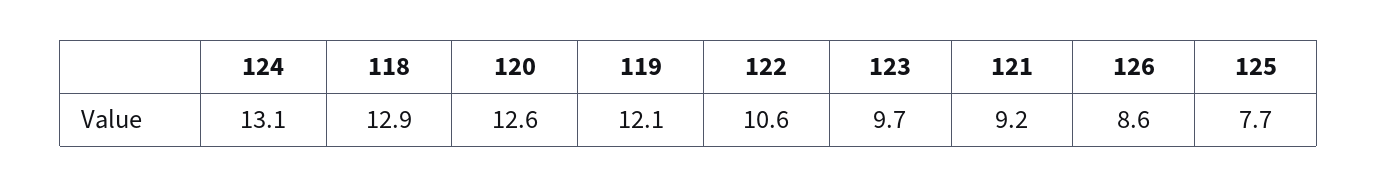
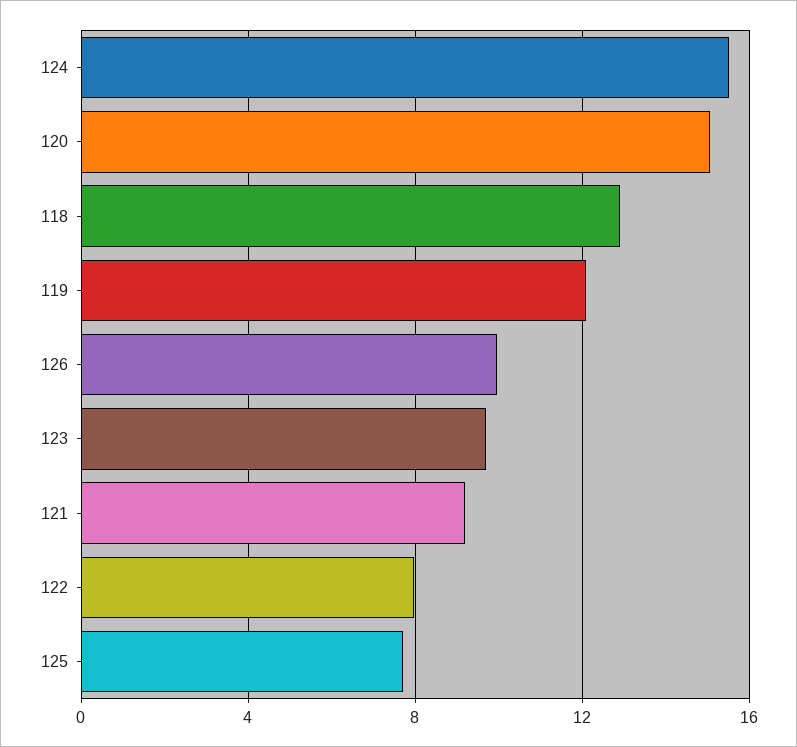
  {
-   "124": 13.1,
+   "124": 15.5,
    "118": 12.9,
-   "120": 12.6,
+   "120": 15,
    "119": 12.1,
-   "122": 10.6,
+   "122": 8,
    "123": 9.7,
    "121": 9.2,
-   "126": 8.6,
+   "126": 10,
    "125": 7.7
  }

